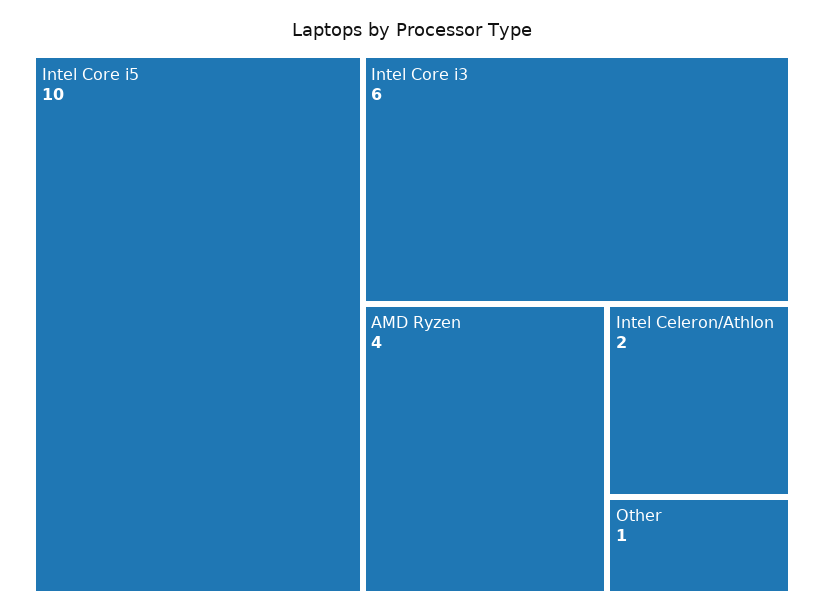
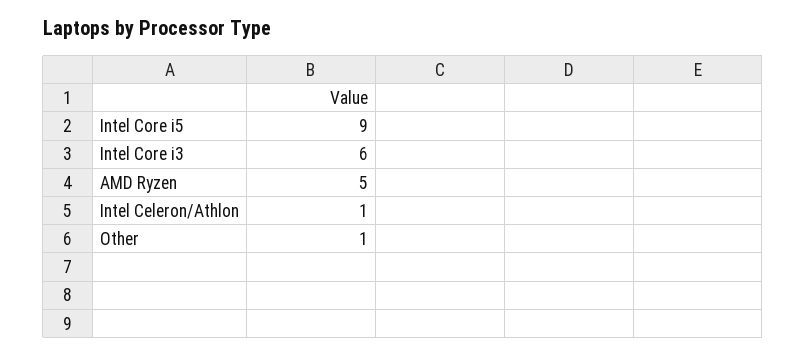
  {
-   "Intel Core i5": 10,
+   "Intel Core i5": 9,
    "Intel Core i3": 6,
-   "AMD Ryzen": 4,
+   "AMD Ryzen": 5,
-   "Intel Celeron/Athlon": 2,
+   "Intel Celeron/Athlon": 1,
    "Other": 1
  }

